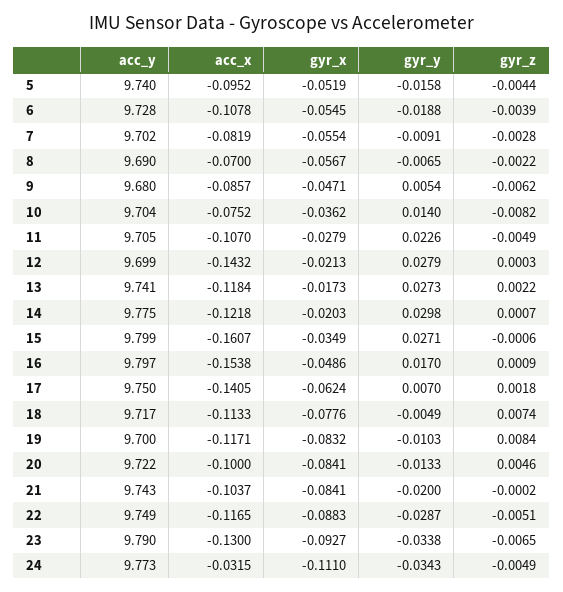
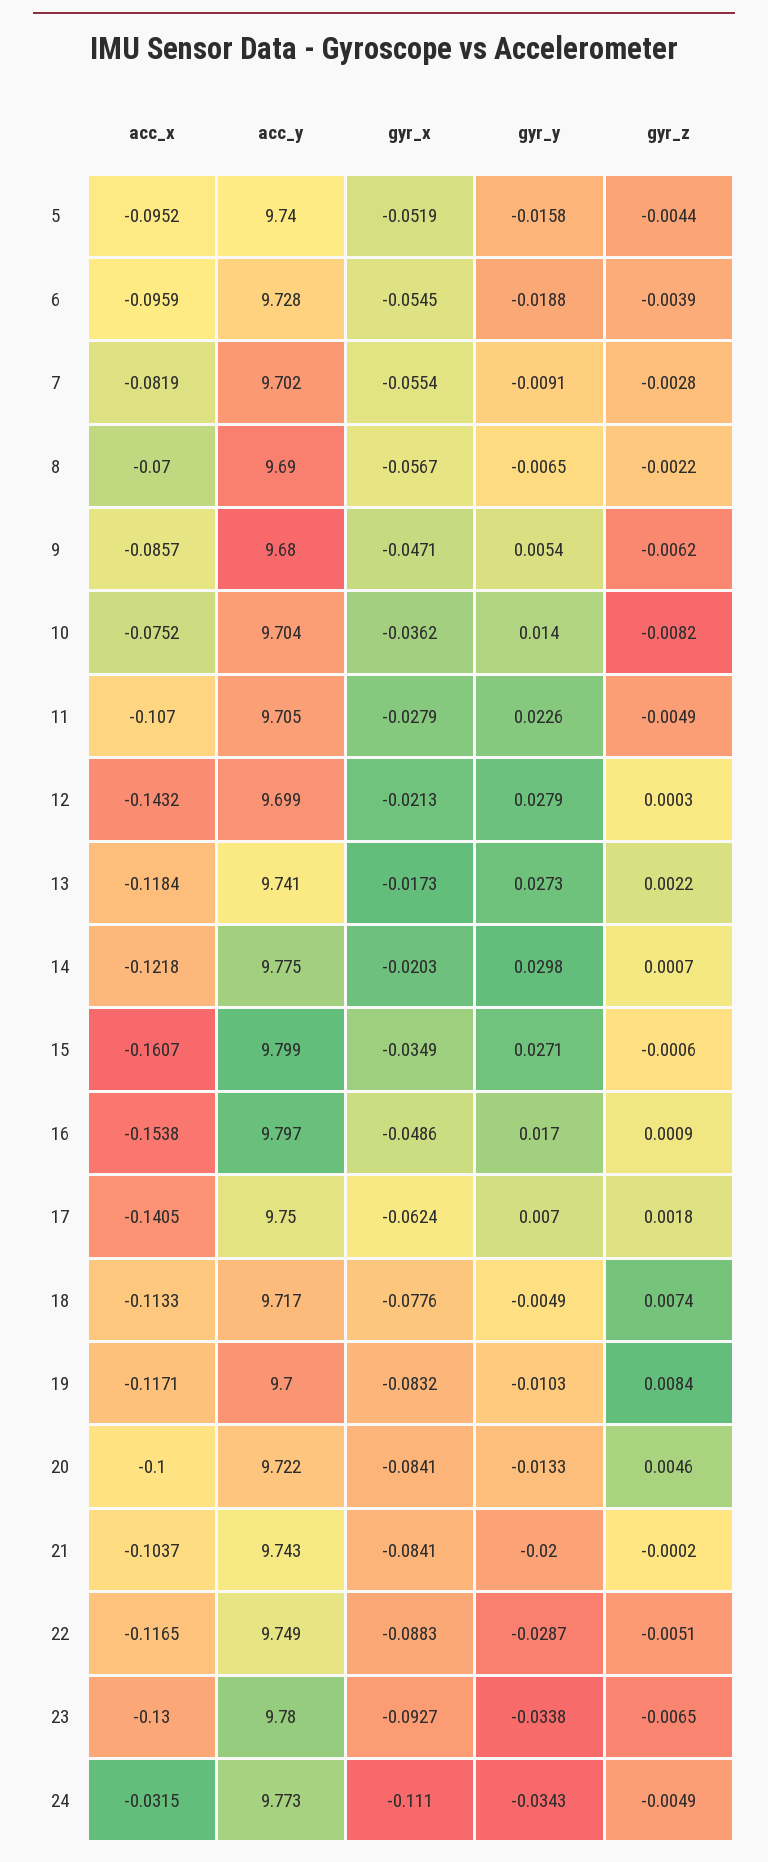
  {
    "acc_y": {
      "5": 9.74,
      "6": 9.728,
      "7": 9.702,
      "8": 9.69,
      "9": 9.68,
      "10": 9.704,
      "11": 9.705,
      "12": 9.699,
      "13": 9.741,
      "14": 9.775,
      "15": 9.799,
      "16": 9.797,
      "17": 9.75,
      "18": 9.717,
      "19": 9.7,
      "20": 9.722,
      "21": 9.743,
      "22": 9.749,
-     "23": 9.79,
+     "23": 9.78,
      "24": 9.773
    },
    "acc_x": {
      "5": -0.0952,
-     "6": -0.1078,
+     "6": -0.0959,
      "7": -0.0819,
      "8": -0.07,
      "9": -0.0857,
      "10": -0.0752,
      "11": -0.107,
      "12": -0.1432,
      "13": -0.1184,
      "14": -0.1218,
      "15": -0.1607,
      "16": -0.1538,
      "17": -0.1405,
      "18": -0.1133,
      "19": -0.1171,
      "20": -0.1,
      "21": -0.1037,
      "22": -0.1165,
      "23": -0.13,
      "24": -0.0315
    },
    "gyr_x": {
      "5": -0.0519,
      "6": -0.0545,
      "7": -0.0554,
      "8": -0.0567,
      "9": -0.0471,
      "10": -0.0362,
      "11": -0.0279,
      "12": -0.0213,
      "13": -0.0173,
      "14": -0.0203,
      "15": -0.0349,
      "16": -0.0486,
      "17": -0.0624,
      "18": -0.0776,
      "19": -0.0832,
      "20": -0.0841,
      "21": -0.0841,
      "22": -0.0883,
      "23": -0.0927,
      "24": -0.111
    },
    "gyr_y": {
      "5": -0.0158,
      "6": -0.0188,
      "7": -0.0091,
      "8": -0.0065,
      "9": 0.0054,
      "10": 0.014,
      "11": 0.0226,
      "12": 0.0279,
      "13": 0.0273,
      "14": 0.0298,
      "15": 0.0271,
      "16": 0.017,
      "17": 0.007,
      "18": -0.0049,
      "19": -0.0103,
      "20": -0.0133,
      "21": -0.02,
      "22": -0.0287,
      "23": -0.0338,
      "24": -0.0343
    },
    "gyr_z": {
      "5": -0.0044,
      "6": -0.0039,
      "7": -0.0028,
      "8": -0.0022,
      "9": -0.0062,
      "10": -0.0082,
      "11": -0.0049,
      "12": 0.0003,
      "13": 0.0022,
      "14": 0.0007,
      "15": -0.0006,
      "16": 0.0009,
      "17": 0.0018,
      "18": 0.0074,
      "19": 0.0084,
      "20": 0.0046,
      "21": -0.0002,
      "22": -0.0051,
      "23": -0.0065,
      "24": -0.0049
    }
  }

